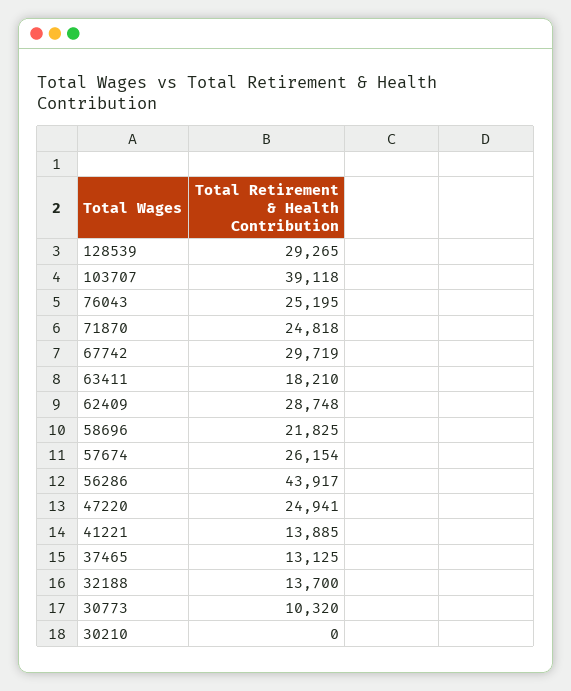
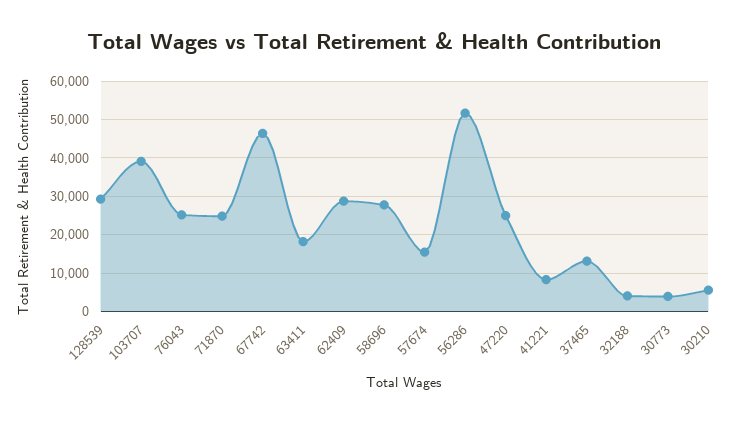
  {
    "128539": 29265,
    "103707": 39118,
    "76043": 25195,
    "71870": 24818,
-   "67742": 29719,
+   "67742": 46000,
    "63411": 18210,
    "62409": 28748,
-   "58696": 21825,
+   "58696": 28000,
-   "57674": 26154,
+   "57674": 16000,
-   "56286": 43917,
+   "56286": 52000,
    "47220": 24941,
-   "41221": 13885,
+   "41221": 8000,
    "37465": 13125,
-   "32188": 13700,
+   "32188": 4000,
-   "30773": 10320,
+   "30773": 4000,
-   "30210": 0
+   "30210": 6000
  }

